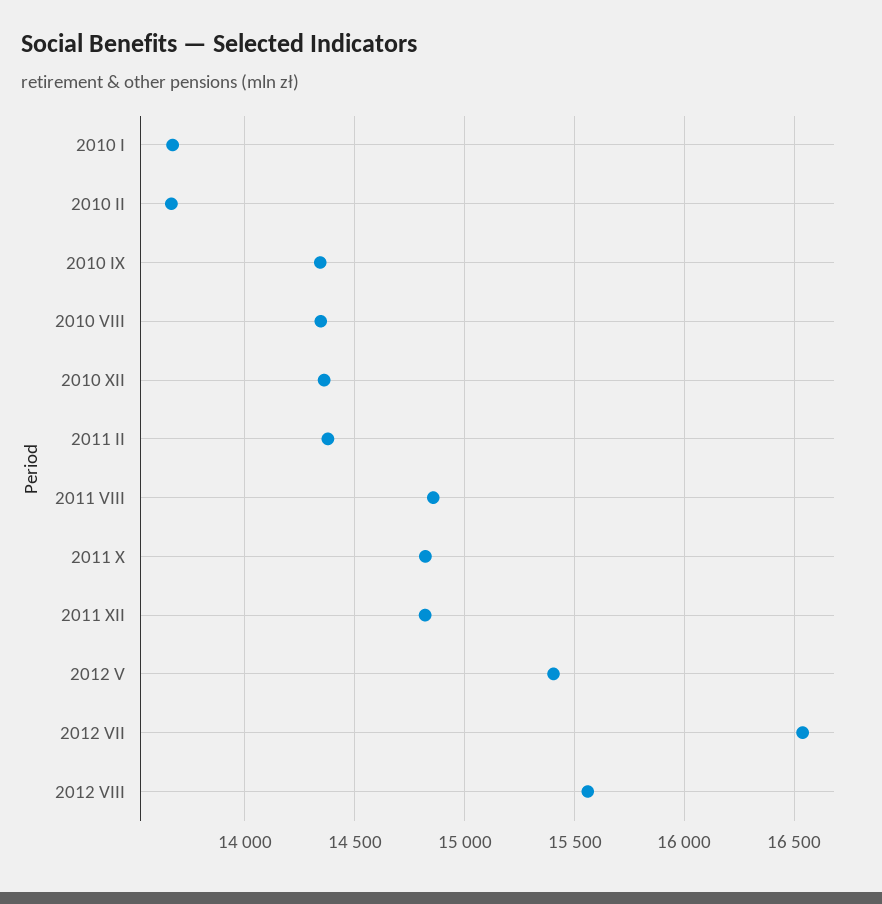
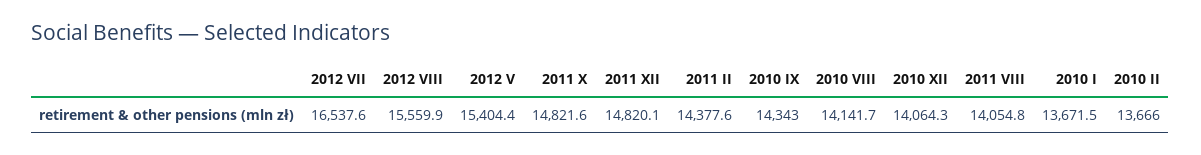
  {
    "2010 I": 13671.5,
    "2010 II": 13666,
    "2010 IX": 14343,
-   "2010 VIII": 14350,
+   "2010 VIII": 14141.7,
-   "2010 XII": 14350,
+   "2010 XII": 14064.3,
    "2011 II": 14377.6,
-   "2011 VIII": 14850,
+   "2011 VIII": 14054.8,
    "2011 X": 14821.6,
    "2011 XII": 14820.1,
    "2012 V": 15404.4,
    "2012 VII": 16537.6,
    "2012 VIII": 15559.9
  }

